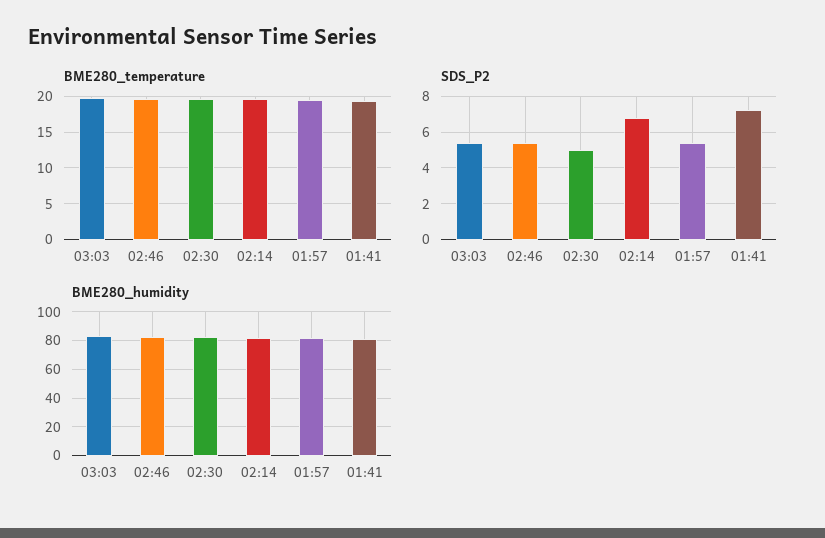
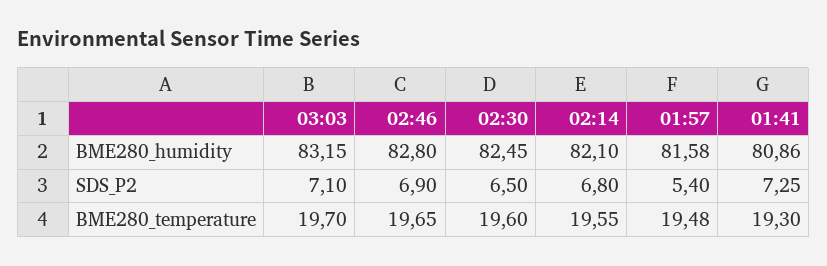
  {
    "BME280_temperature": {
      "03:03": 19.7,
      "02:46": 19.65,
      "02:30": 19.6,
      "02:14": 19.55,
      "01:57": 19.48,
      "01:41": 19.3
    },
    "SDS_P2": {
-     "03:03": 5.5,
+     "03:03": 7.1,
-     "02:46": 5.5,
+     "02:46": 6.9,
-     "02:30": 5,
+     "02:30": 6.5,
      "02:14": 6.8,
      "01:57": 5.4,
      "01:41": 7.25
    },
    "BME280_humidity": {
      "03:03": 83.15,
      "02:46": 82.8,
      "02:30": 82.45,
      "02:14": 82.1,
      "01:57": 81.58,
      "01:41": 80.86
    }
  }

